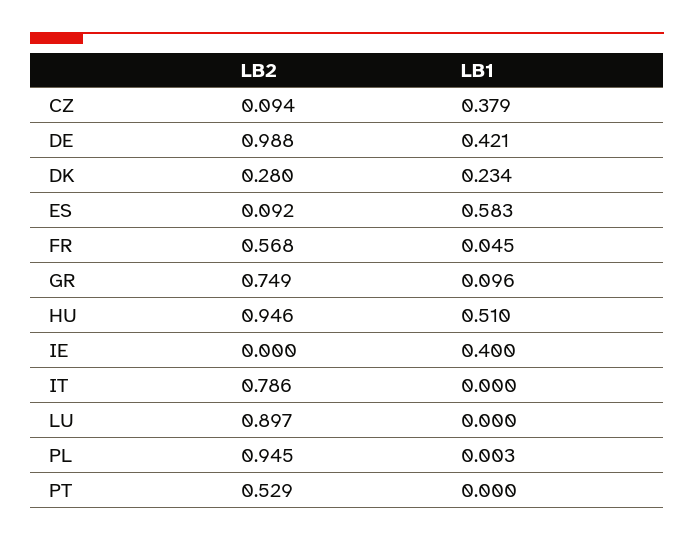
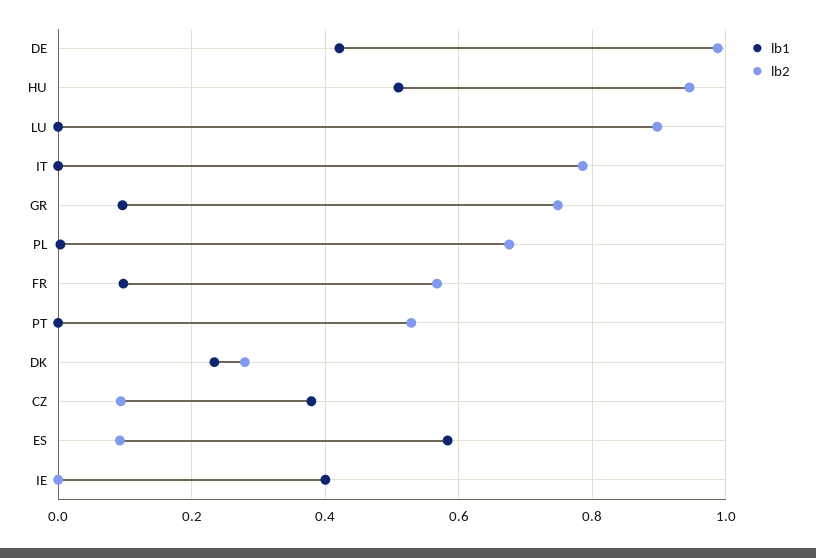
  {
    "LB2": {
      "CZ": 0.094,
      "DE": 0.988,
      "DK": 0.28,
      "ES": 0.092,
      "FR": 0.568,
      "GR": 0.749,
      "HU": 0.946,
      "IE": 0,
      "IT": 0.786,
      "LU": 0.897,
-     "PL": 0.945,
+     "PL": 0.68,
      "PT": 0.529
    },
    "LB1": {
      "CZ": 0.379,
      "DE": 0.421,
      "DK": 0.234,
      "ES": 0.583,
-     "FR": 0.045,
+     "FR": 0.1,
      "GR": 0.096,
      "HU": 0.51,
      "IE": 0.4,
      "IT": 0,
      "LU": 0,
      "PL": 0.003,
      "PT": 0
    }
  }

